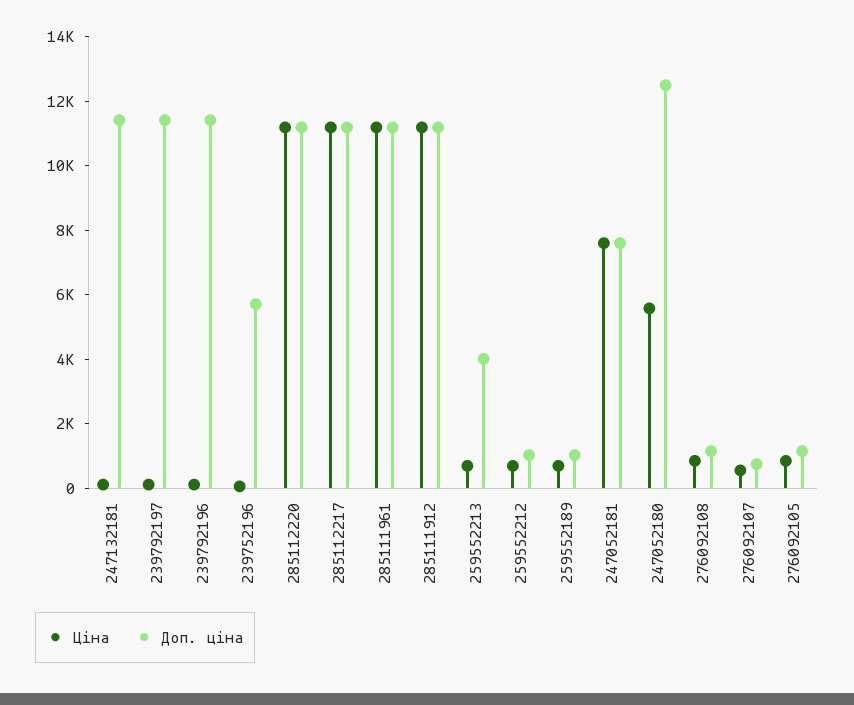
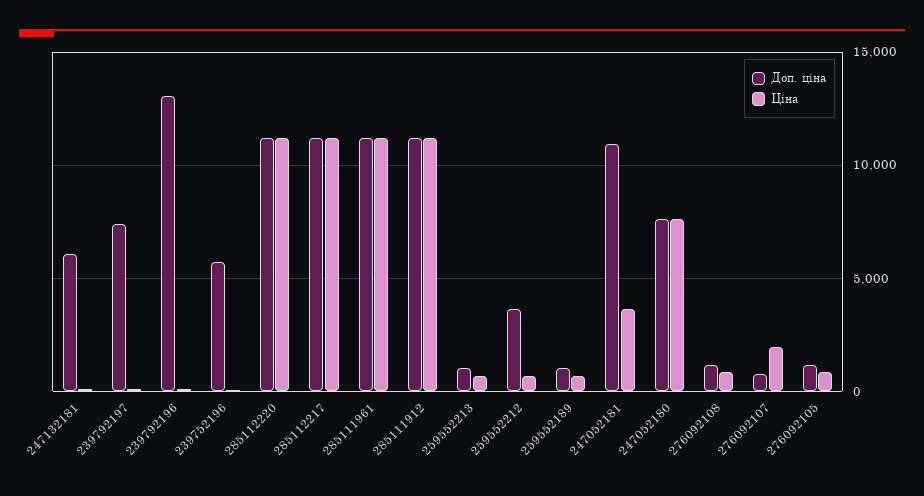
  {
    "Ціна": {
      "247132181": 0,
      "239792197": 0,
      "239792196": 0,
      "239752196": 0,
      "285112220": 11000,
      "285112217": 11000,
      "285111961": 11000,
      "285111912": 11000,
      "259552213": 500,
      "259552212": 500,
      "259552189": 500,
-     "247052181": 7500,
+     "247052181": 3500,
-     "247052180": 5500,
+     "247052180": 7500,
      "276092108": 1000,
-     "276092107": 500,
+     "276092107": 2000,
      "276092105": 1000
    },
    "Доп. ціна": {
-     "247132181": 11500,
+     "247132181": 6000,
-     "239792197": 11500,
+     "239792197": 7500,
-     "239792196": 11500,
+     "239792196": 13000,
      "239752196": 5500,
      "285112220": 11000,
      "285112217": 11000,
      "285111961": 11000,
      "285111912": 11000,
-     "259552213": 4000,
+     "259552213": 1000,
-     "259552212": 1000,
+     "259552212": 3500,
      "259552189": 1000,
-     "247052181": 7500,
+     "247052181": 11000,
-     "247052180": 12500,
+     "247052180": 7500,
      "276092108": 1000,
      "276092107": 500,
      "276092105": 1000
    }
  }

